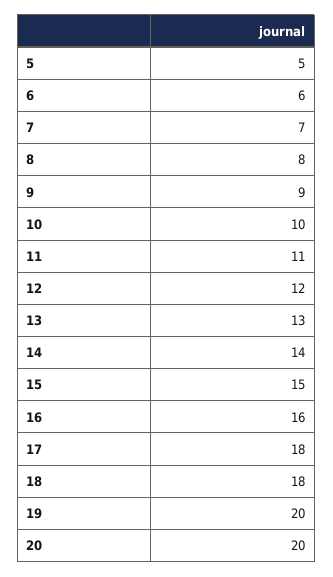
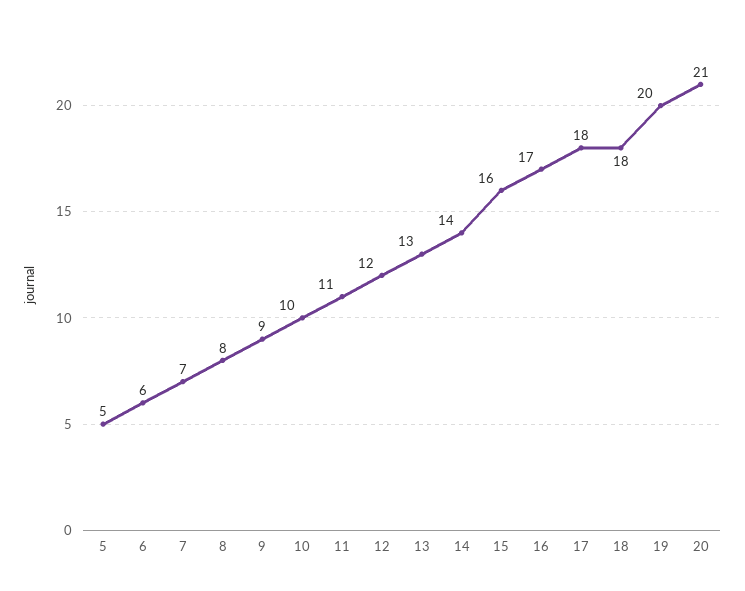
  {
    "5": 5,
    "6": 6,
    "7": 7,
    "8": 8,
    "9": 9,
    "10": 10,
    "11": 11,
    "12": 12,
    "13": 13,
    "14": 14,
-   "15": 15,
+   "15": 16,
-   "16": 16,
+   "16": 17,
    "17": 18,
    "18": 18,
    "19": 20,
-   "20": 20
+   "20": 21
  }

